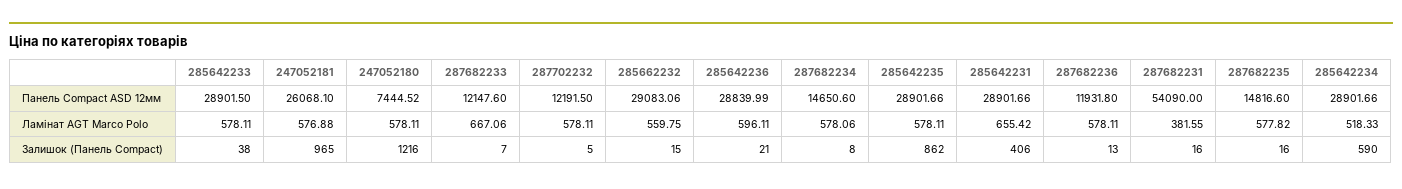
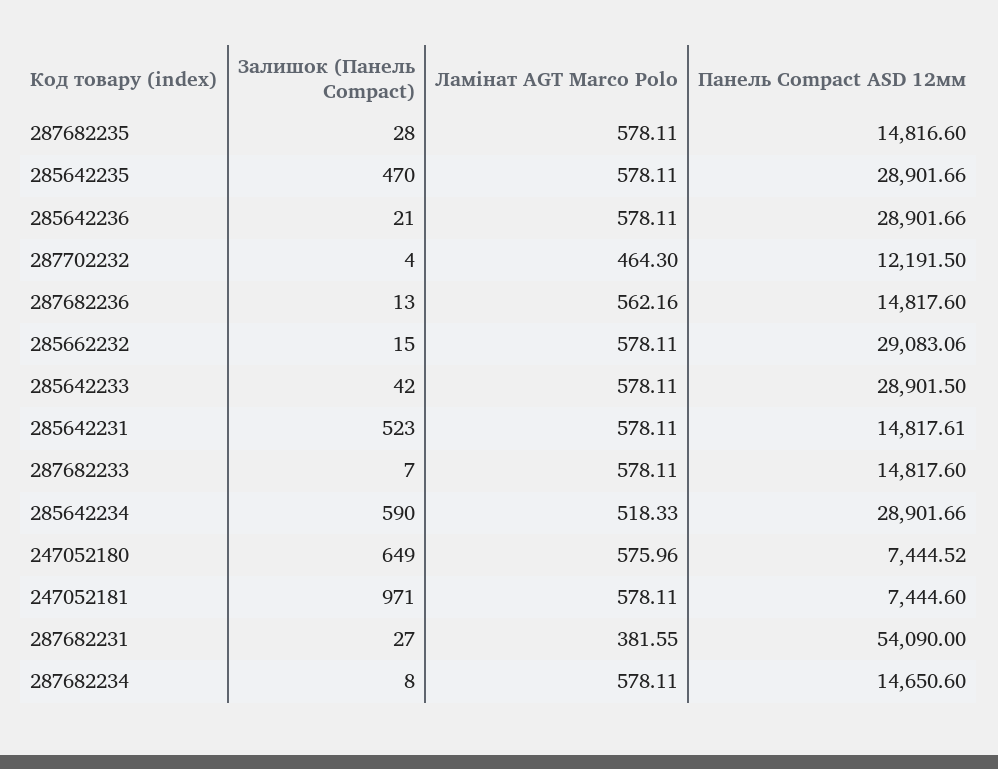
  {
    "285642233": {
      "Панель Compact ASD 12мм": 28901.5,
      "Ламінат AGT Marco Polo": 578.11,
-     "Залишок (Панель Compact)": 38
+     "Залишок (Панель Compact)": 42
    },
    "247052181": {
-     "Панель Compact ASD 12мм": 26068.1,
+     "Панель Compact ASD 12мм": 7444.6,
-     "Ламінат AGT Marco Polo": 576.88,
+     "Ламінат AGT Marco Polo": 578.11,
-     "Залишок (Панель Compact)": 965
+     "Залишок (Панель Compact)": 971
    },
    "247052180": {
      "Панель Compact ASD 12мм": 7444.52,
-     "Ламінат AGT Marco Polo": 578.11,
+     "Ламінат AGT Marco Polo": 575.96,
-     "Залишок (Панель Compact)": 1216
+     "Залишок (Панель Compact)": 649
    },
    "287682233": {
-     "Панель Compact ASD 12мм": 12147.6,
+     "Панель Compact ASD 12мм": 14817.6,
-     "Ламінат AGT Marco Polo": 667.06,
+     "Ламінат AGT Marco Polo": 578.11,
      "Залишок (Панель Compact)": 7
    },
    "287702232": {
      "Панель Compact ASD 12мм": 12191.5,
-     "Ламінат AGT Marco Polo": 578.11,
+     "Ламінат AGT Marco Polo": 464.3,
-     "Залишок (Панель Compact)": 5
+     "Залишок (Панель Compact)": 4
    },
    "285662232": {
      "Панель Compact ASD 12мм": 29083.06,
-     "Ламінат AGT Marco Polo": 559.75,
+     "Ламінат AGT Marco Polo": 578.11,
      "Залишок (Панель Compact)": 15
    },
    "285642236": {
-     "Панель Compact ASD 12мм": 28839.99,
+     "Панель Compact ASD 12мм": 28901.66,
-     "Ламінат AGT Marco Polo": 596.11,
+     "Ламінат AGT Marco Polo": 578.11,
      "Залишок (Панель Compact)": 21
    },
    "287682234": {
      "Панель Compact ASD 12мм": 14650.6,
-     "Ламінат AGT Marco Polo": 578.06,
+     "Ламінат AGT Marco Polo": 578.11,
      "Залишок (Панель Compact)": 8
    },
    "285642235": {
      "Панель Compact ASD 12мм": 28901.66,
      "Ламінат AGT Marco Polo": 578.11,
-     "Залишок (Панель Compact)": 862
+     "Залишок (Панель Compact)": 470
    },
    "285642231": {
-     "Панель Compact ASD 12мм": 28901.66,
+     "Панель Compact ASD 12мм": 14817.61,
-     "Ламінат AGT Marco Polo": 655.42,
+     "Ламінат AGT Marco Polo": 578.11,
-     "Залишок (Панель Compact)": 406
+     "Залишок (Панель Compact)": 523
    },
    "287682236": {
-     "Панель Compact ASD 12мм": 11931.8,
+     "Панель Compact ASD 12мм": 14817.6,
-     "Ламінат AGT Marco Polo": 578.11,
+     "Ламінат AGT Marco Polo": 562.16,
      "Залишок (Панель Compact)": 13
    },
    "287682231": {
      "Панель Compact ASD 12мм": 54090,
      "Ламінат AGT Marco Polo": 381.55,
-     "Залишок (Панель Compact)": 16
+     "Залишок (Панель Compact)": 27
    },
    "287682235": {
      "Панель Compact ASD 12мм": 14816.6,
-     "Ламінат AGT Marco Polo": 577.82,
+     "Ламінат AGT Marco Polo": 578.11,
-     "Залишок (Панель Compact)": 16
+     "Залишок (Панель Compact)": 28
    },
    "285642234": {
      "Панель Compact ASD 12мм": 28901.66,
      "Ламінат AGT Marco Polo": 518.33,
      "Залишок (Панель Compact)": 590
    }
  }

